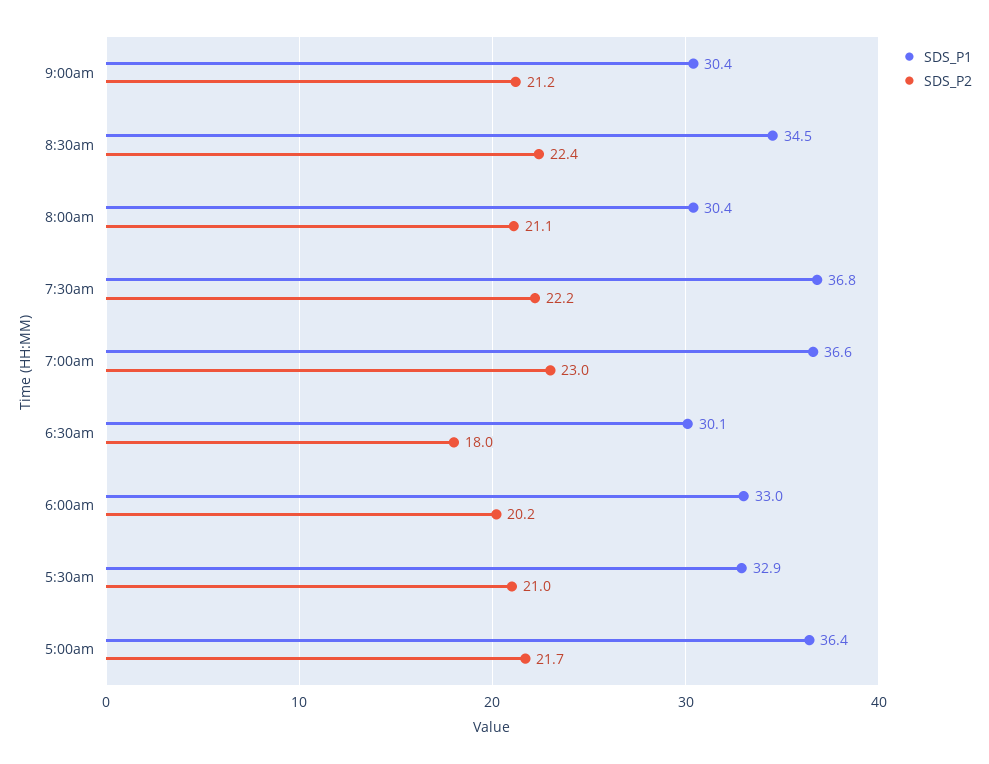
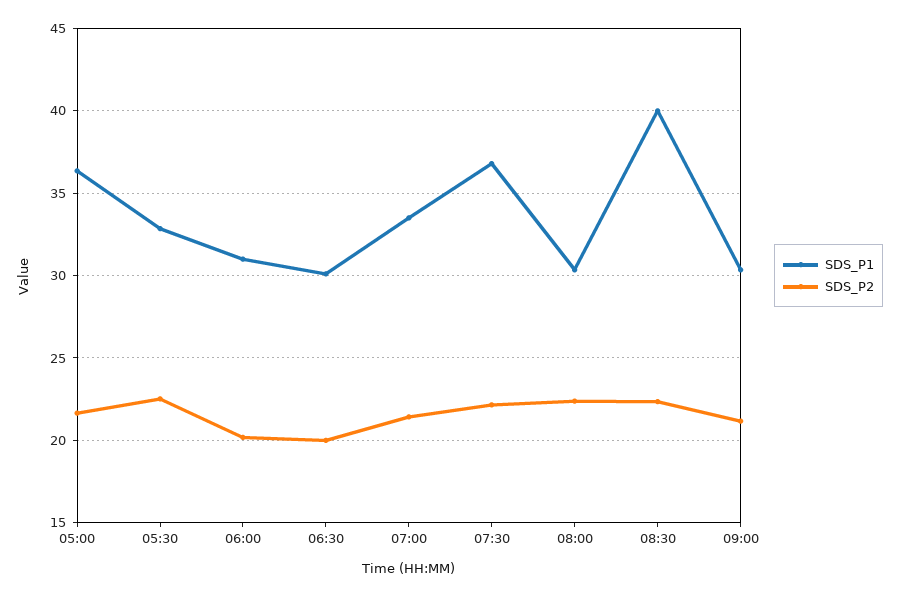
  {
    "SDS_P1": {
      "9:00am": 30.4,
-     "8:30am": 34.5,
+     "8:30am": 40,
      "8:00am": 30.4,
      "7:30am": 36.8,
-     "7:00am": 36.6,
+     "7:00am": 33.5,
      "6:30am": 30.1,
-     "6:00am": 33,
+     "6:00am": 31,
      "5:30am": 32.9,
      "5:00am": 36.4
    },
    "SDS_P2": {
      "9:00am": 21.2,
      "8:30am": 22.4,
-     "8:00am": 21.1,
+     "8:00am": 22.5,
      "7:30am": 22.2,
-     "7:00am": 23,
+     "7:00am": 21.5,
-     "6:30am": 18,
+     "6:30am": 20,
      "6:00am": 20.2,
-     "5:30am": 21,
+     "5:30am": 22.5,
      "5:00am": 21.7
    }
  }

